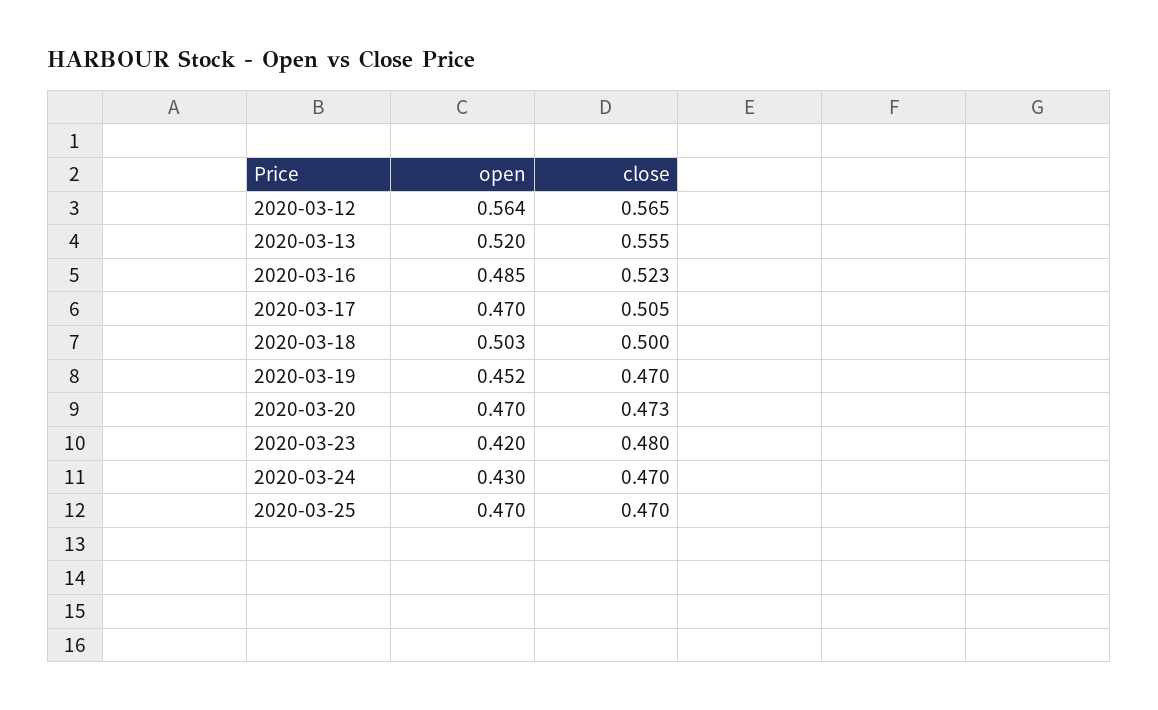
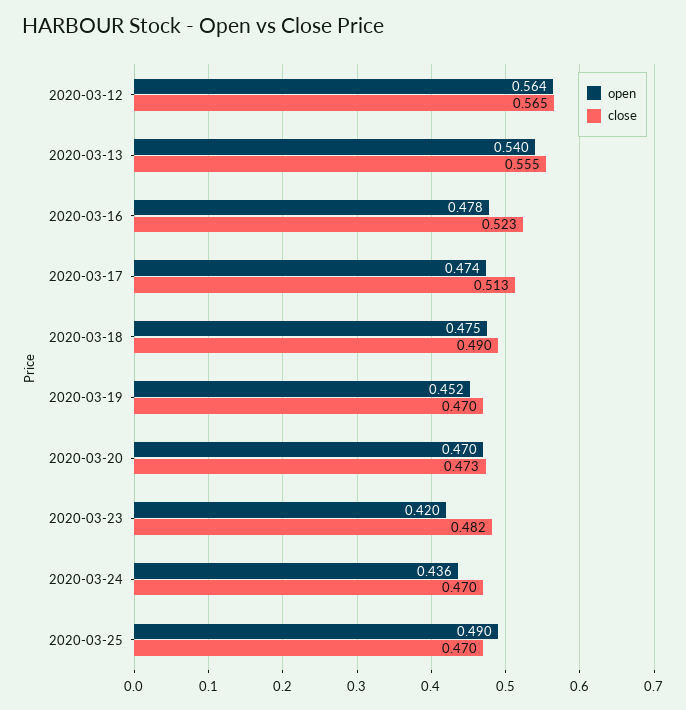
  {
    "open": {
      "2020-03-12": 0.564,
-     "2020-03-13": 0.52,
+     "2020-03-13": 0.54,
-     "2020-03-16": 0.485,
+     "2020-03-16": 0.478,
-     "2020-03-17": 0.47,
+     "2020-03-17": 0.474,
-     "2020-03-18": 0.503,
+     "2020-03-18": 0.475,
      "2020-03-19": 0.452,
      "2020-03-20": 0.47,
      "2020-03-23": 0.42,
-     "2020-03-24": 0.43,
+     "2020-03-24": 0.436,
-     "2020-03-25": 0.47
+     "2020-03-25": 0.49
    },
    "close": {
      "2020-03-12": 0.565,
      "2020-03-13": 0.555,
      "2020-03-16": 0.523,
-     "2020-03-17": 0.505,
+     "2020-03-17": 0.513,
-     "2020-03-18": 0.5,
+     "2020-03-18": 0.49,
      "2020-03-19": 0.47,
      "2020-03-20": 0.473,
-     "2020-03-23": 0.48,
+     "2020-03-23": 0.482,
      "2020-03-24": 0.47,
      "2020-03-25": 0.47
    }
  }

